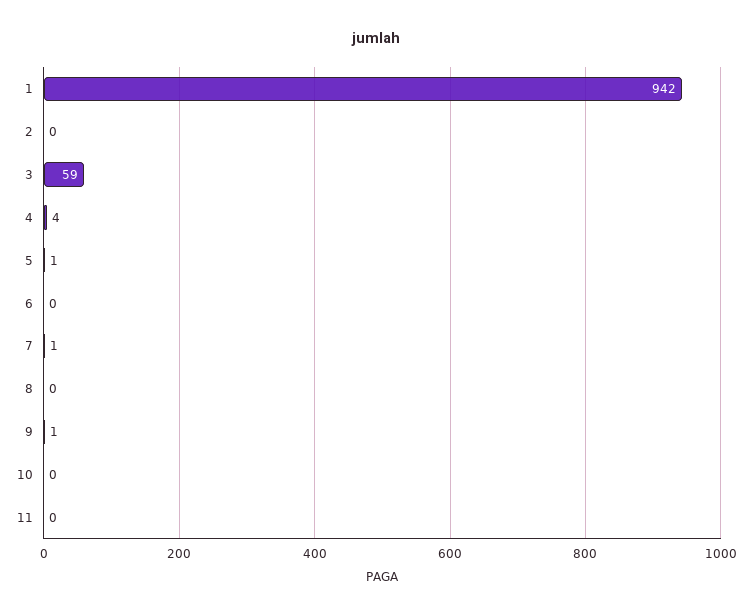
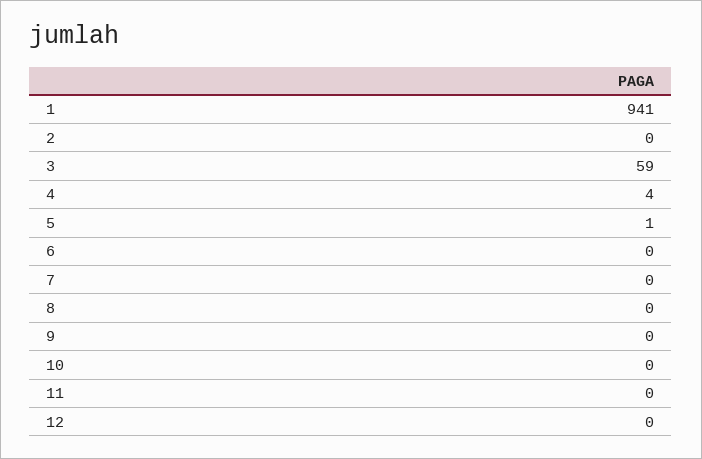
  {
-   "1": 942,
+   "1": 941,
    "2": 0,
    "3": 59,
    "4": 4,
    "5": 1,
    "6": 0,
-   "7": 1,
+   "7": 0,
    "8": 0,
-   "9": 1,
+   "9": 0,
    "10": 0,
-   "11": 0
+   "11": 0,
+   "12": 0
  }

